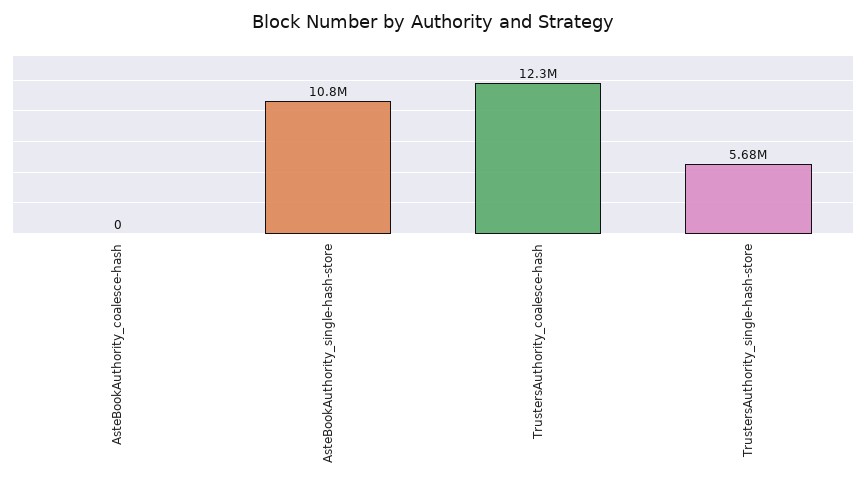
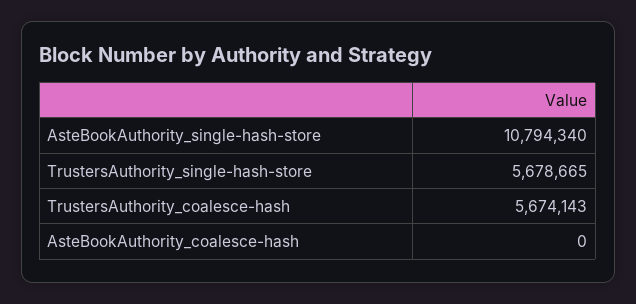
  {
    "AsteBookAuthority_coalesce-hash": 0,
    "AsteBookAuthority_single-hash-store": 10794340,
-   "TrustersAuthority_coalesce-hash": 12300000,
+   "TrustersAuthority_coalesce-hash": 5674143,
    "TrustersAuthority_single-hash-store": 5678665
  }

